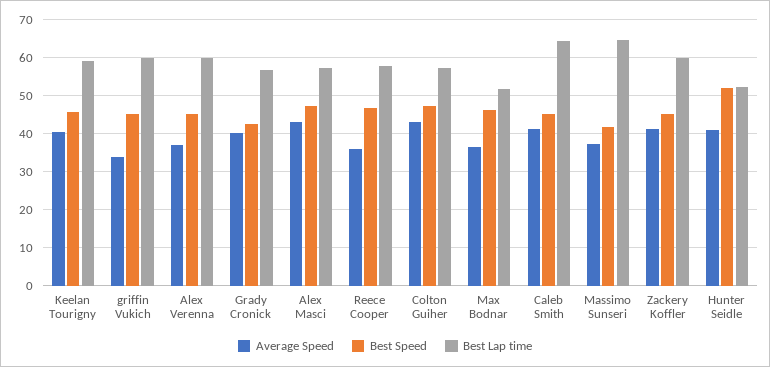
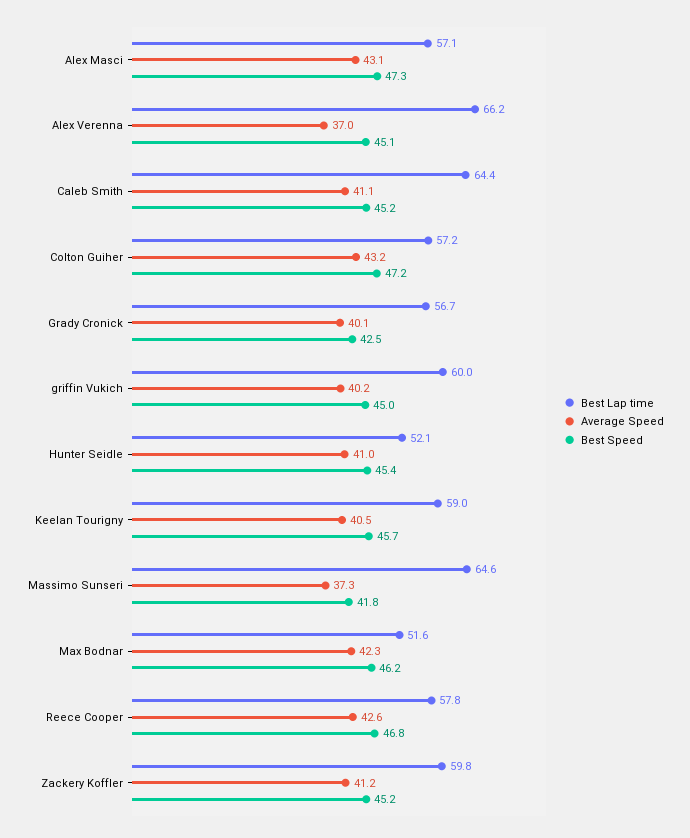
  {
    "Average Speed": {
      "Keelan Tourigny": 40.5,
-     "griffin Vukich": 34,
+     "griffin Vukich": 40.2,
      "Alex Verenna": 37,
      "Grady Cronick": 40.1,
      "Alex Masci": 43.1,
-     "Reece Cooper": 36,
+     "Reece Cooper": 42.6,
      "Colton Guiher": 43.2,
-     "Max Bodnar": 36,
+     "Max Bodnar": 42.3,
      "Caleb Smith": 41.1,
      "Massimo Sunseri": 37.3,
      "Zackery Koffler": 41.2,
      "Hunter Seidle": 41
    },
    "Best Speed": {
      "Keelan Tourigny": 45.7,
      "griffin Vukich": 45,
      "Alex Verenna": 45.1,
      "Grady Cronick": 42.5,
      "Alex Masci": 47.3,
      "Reece Cooper": 46.8,
      "Colton Guiher": 47.2,
      "Max Bodnar": 46.2,
      "Caleb Smith": 45.2,
      "Massimo Sunseri": 41.8,
      "Zackery Koffler": 45.2,
-     "Hunter Seidle": 52
+     "Hunter Seidle": 45.4
    },
    "Best Lap time": {
      "Keelan Tourigny": 59,
      "griffin Vukich": 60,
-     "Alex Verenna": 60,
+     "Alex Verenna": 66.2,
      "Grady Cronick": 56.7,
      "Alex Masci": 57.1,
      "Reece Cooper": 57.8,
      "Colton Guiher": 57.2,
      "Max Bodnar": 51.6,
      "Caleb Smith": 64.4,
      "Massimo Sunseri": 64.6,
      "Zackery Koffler": 59.8,
      "Hunter Seidle": 52.1
    }
  }

